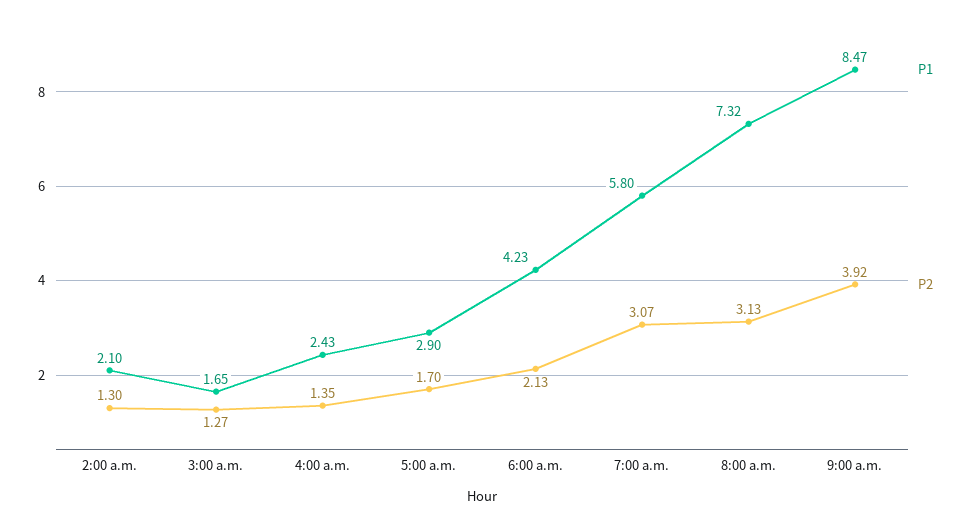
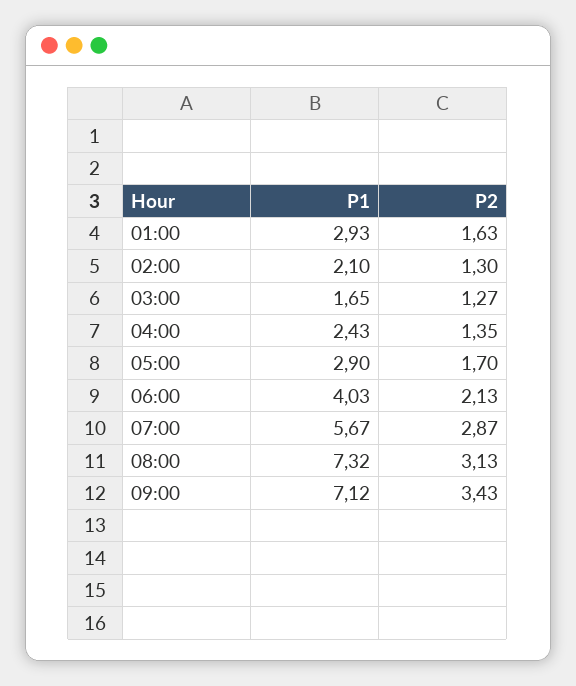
  {
    "P1": {
      "2:00 a.m.": 2.1,
      "3:00 a.m.": 1.65,
      "4:00 a.m.": 2.43,
      "5:00 a.m.": 2.9,
-     "6:00 a.m.": 4.23,
+     "6:00 a.m.": 4.03,
-     "7:00 a.m.": 5.8,
+     "7:00 a.m.": 5.67,
      "8:00 a.m.": 7.32,
-     "9:00 a.m.": 8.47
+     "9:00 a.m.": 7.12,
+     "01:00": 2.93
    },
    "P2": {
      "2:00 a.m.": 1.3,
      "3:00 a.m.": 1.27,
      "4:00 a.m.": 1.35,
      "5:00 a.m.": 1.7,
      "6:00 a.m.": 2.13,
-     "7:00 a.m.": 3.07,
+     "7:00 a.m.": 2.87,
      "8:00 a.m.": 3.13,
-     "9:00 a.m.": 3.92
+     "9:00 a.m.": 3.43,
+     "01:00": 1.63
    }
  }

